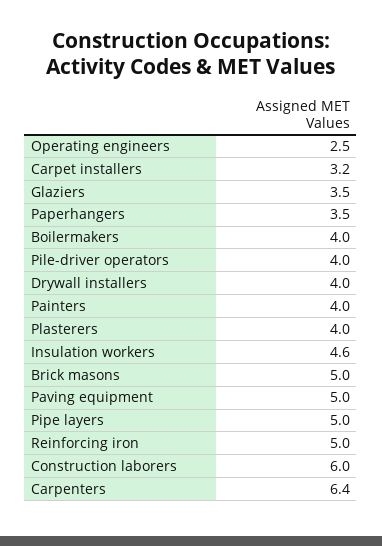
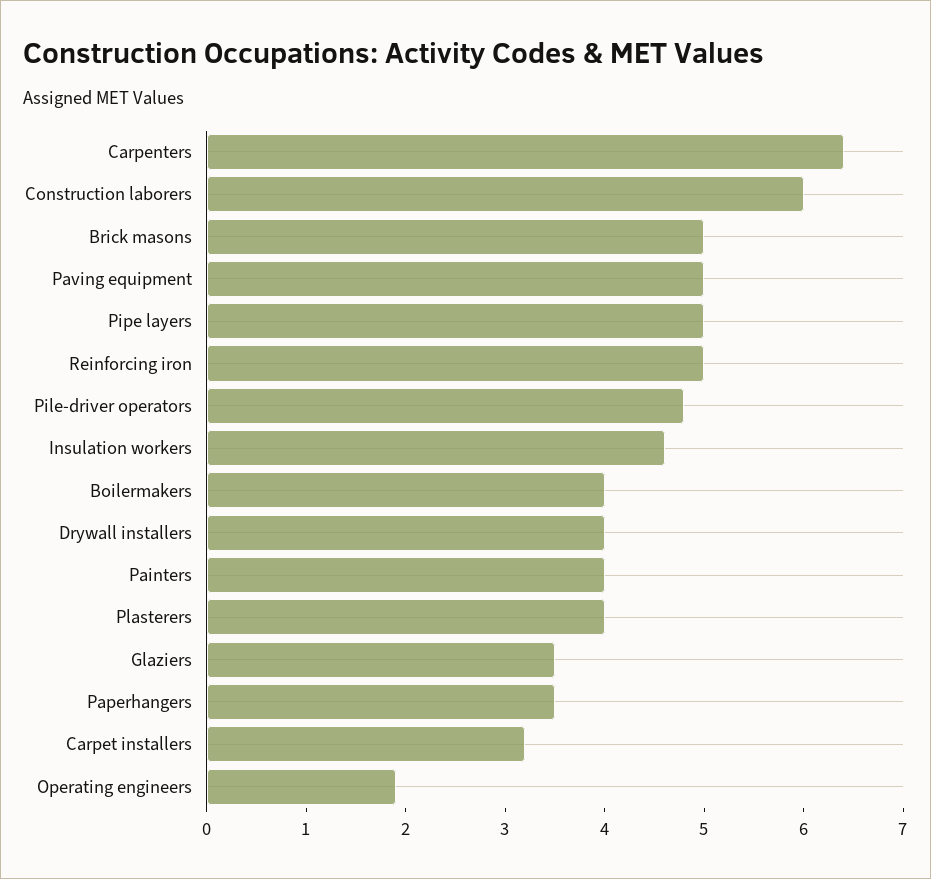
  {
-   "Operating engineers": 2.5,
+   "Operating engineers": 1.9,
    "Carpet installers": 3.2,
    "Glaziers": 3.5,
    "Paperhangers": 3.5,
    "Boilermakers": 4,
-   "Pile-driver operators": 4,
+   "Pile-driver operators": 4.8,
    "Drywall installers": 4,
    "Painters": 4,
    "Plasterers": 4,
    "Insulation workers": 4.6,
    "Brick masons": 5,
    "Paving equipment": 5,
    "Pipe layers": 5,
    "Reinforcing iron": 5,
    "Construction laborers": 6,
    "Carpenters": 6.4
  }

